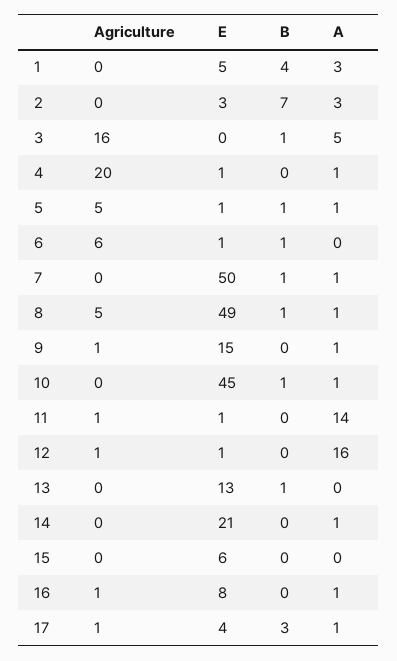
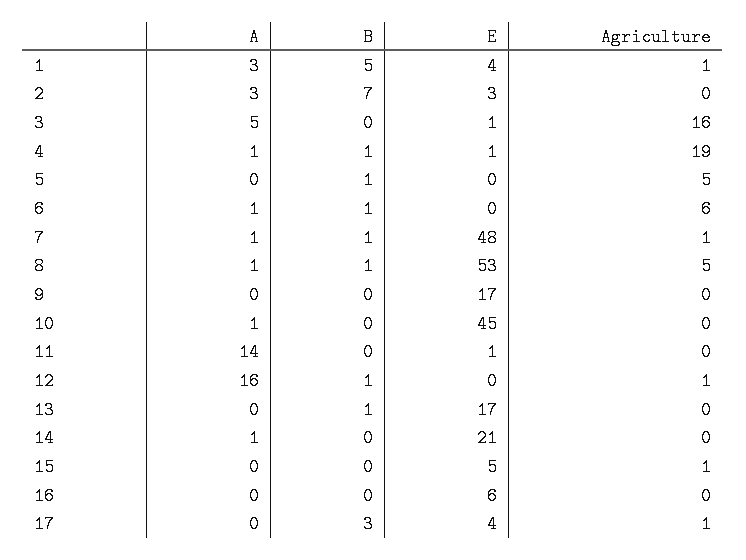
  {
    "Agriculture": {
-     "1": 0,
+     "1": 1,
      "2": 0,
      "3": 16,
-     "4": 20,
+     "4": 19,
      "5": 5,
      "6": 6,
-     "7": 0,
+     "7": 1,
      "8": 5,
-     "9": 1,
+     "9": 0,
      "10": 0,
-     "11": 1,
+     "11": 0,
      "12": 1,
      "13": 0,
      "14": 0,
-     "15": 0,
+     "15": 1,
-     "16": 1,
+     "16": 0,
      "17": 1
    },
    "E": {
-     "1": 5,
+     "1": 4,
      "2": 3,
-     "3": 0,
+     "3": 1,
      "4": 1,
-     "5": 1,
+     "5": 0,
-     "6": 1,
+     "6": 0,
-     "7": 50,
+     "7": 48,
-     "8": 49,
+     "8": 53,
-     "9": 15,
+     "9": 17,
      "10": 45,
      "11": 1,
-     "12": 1,
+     "12": 0,
-     "13": 13,
+     "13": 17,
      "14": 21,
-     "15": 6,
+     "15": 5,
-     "16": 8,
+     "16": 6,
      "17": 4
    },
    "B": {
-     "1": 4,
+     "1": 5,
      "2": 7,
-     "3": 1,
+     "3": 0,
-     "4": 0,
+     "4": 1,
      "5": 1,
      "6": 1,
      "7": 1,
      "8": 1,
      "9": 0,
-     "10": 1,
+     "10": 0,
      "11": 0,
-     "12": 0,
+     "12": 1,
      "13": 1,
      "14": 0,
      "15": 0,
      "16": 0,
      "17": 3
    },
    "A": {
      "1": 3,
      "2": 3,
      "3": 5,
      "4": 1,
-     "5": 1,
+     "5": 0,
-     "6": 0,
+     "6": 1,
      "7": 1,
      "8": 1,
-     "9": 1,
+     "9": 0,
      "10": 1,
      "11": 14,
      "12": 16,
      "13": 0,
      "14": 1,
      "15": 0,
-     "16": 1,
+     "16": 0,
-     "17": 1
+     "17": 0
    }
  }

